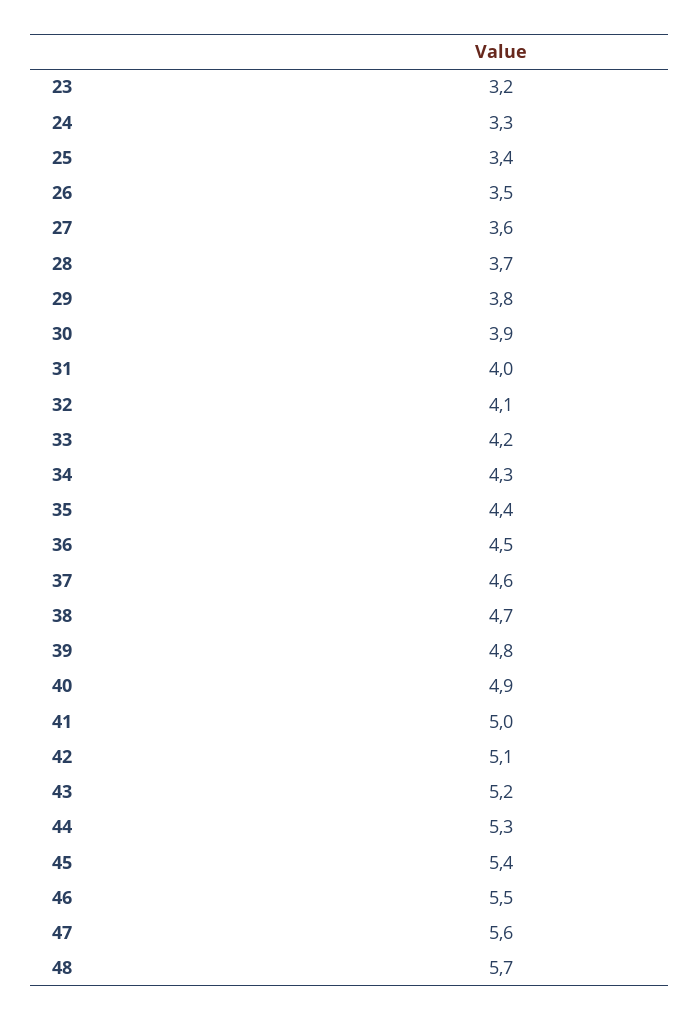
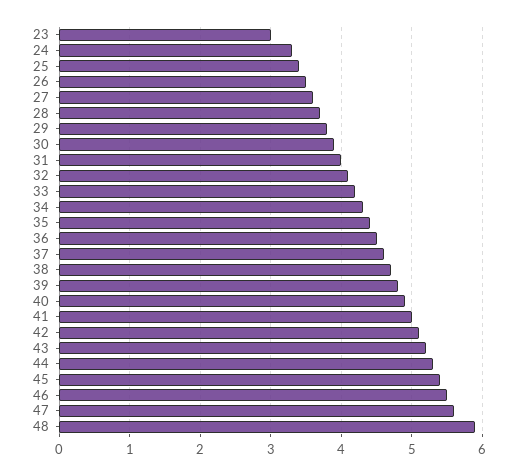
  {
-   "23": 3.2,
+   "23": 3,
    "24": 3.3,
    "25": 3.4,
    "26": 3.5,
    "27": 3.6,
    "28": 3.7,
    "29": 3.8,
    "30": 3.9,
    "31": 4,
    "32": 4.1,
    "33": 4.2,
    "34": 4.3,
    "35": 4.4,
    "36": 4.5,
    "37": 4.6,
    "38": 4.7,
    "39": 4.8,
    "40": 4.9,
    "41": 5,
    "42": 5.1,
    "43": 5.2,
    "44": 5.3,
    "45": 5.4,
    "46": 5.5,
    "47": 5.6,
-   "48": 5.7
+   "48": 5.9
  }

